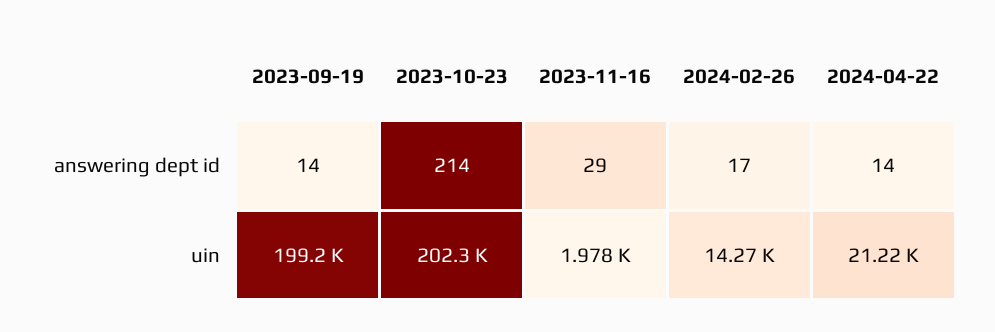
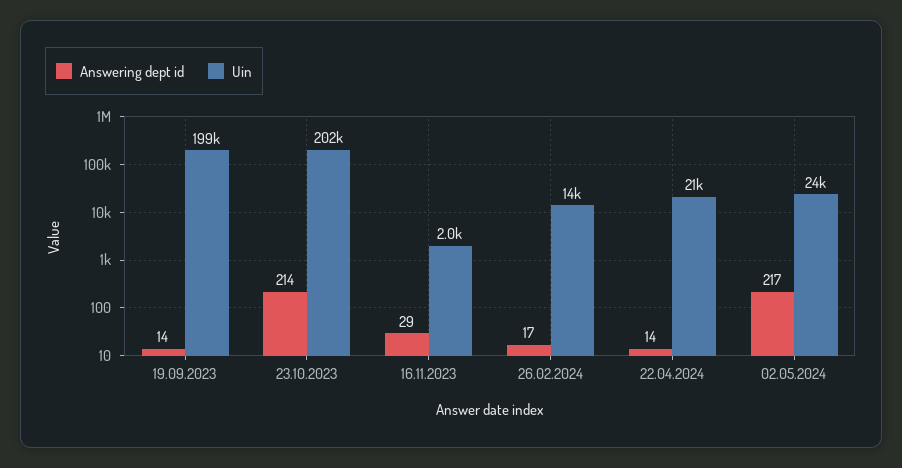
  {
    "answering dept id": {
      "2023-09-19": 14,
      "2023-10-23": 214,
      "2023-11-16": 29,
      "2024-02-26": 17,
-     "2024-04-22": 14
+     "2024-04-22": 14,
+     "02.05.2024": 217
    },
    "uin": {
      "2023-09-19": 199200,
      "2023-10-23": 202300,
      "2023-11-16": 1978,
      "2024-02-26": 14270,
-     "2024-04-22": 21220
+     "2024-04-22": 21220,
+     "02.05.2024": 24000
    }
  }

